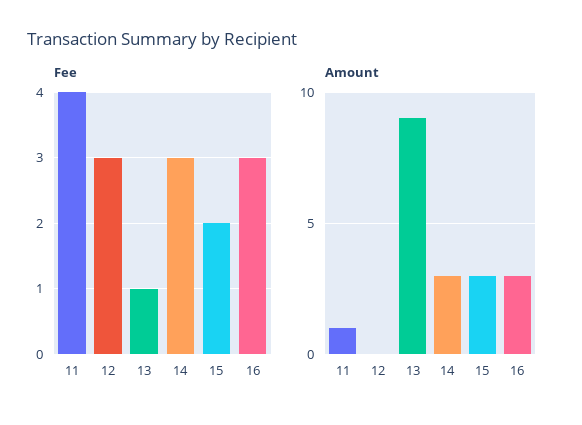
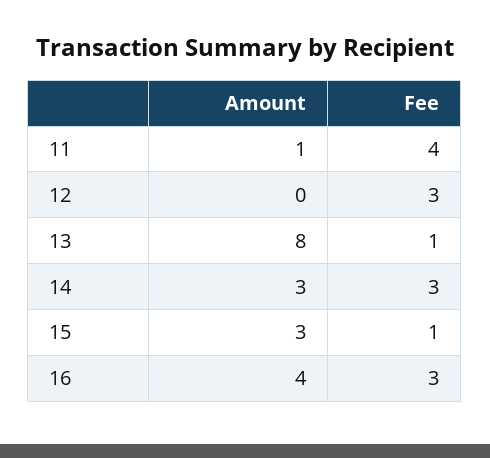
  {
    "Fee": {
      "11": 4,
      "12": 3,
      "13": 1,
      "14": 3,
-     "15": 2,
+     "15": 1,
      "16": 3
    },
    "Amount": {
      "11": 1,
      "12": 0,
-     "13": 9,
+     "13": 8,
      "14": 3,
      "15": 3,
-     "16": 3
+     "16": 4
    }
  }

